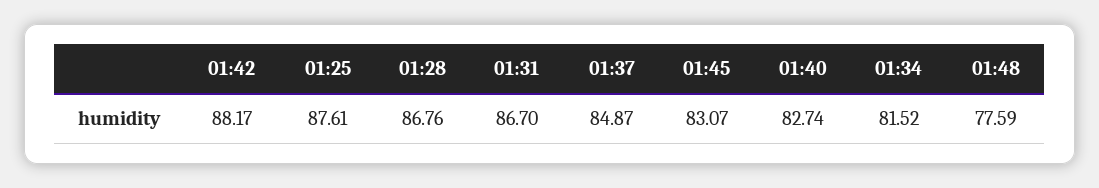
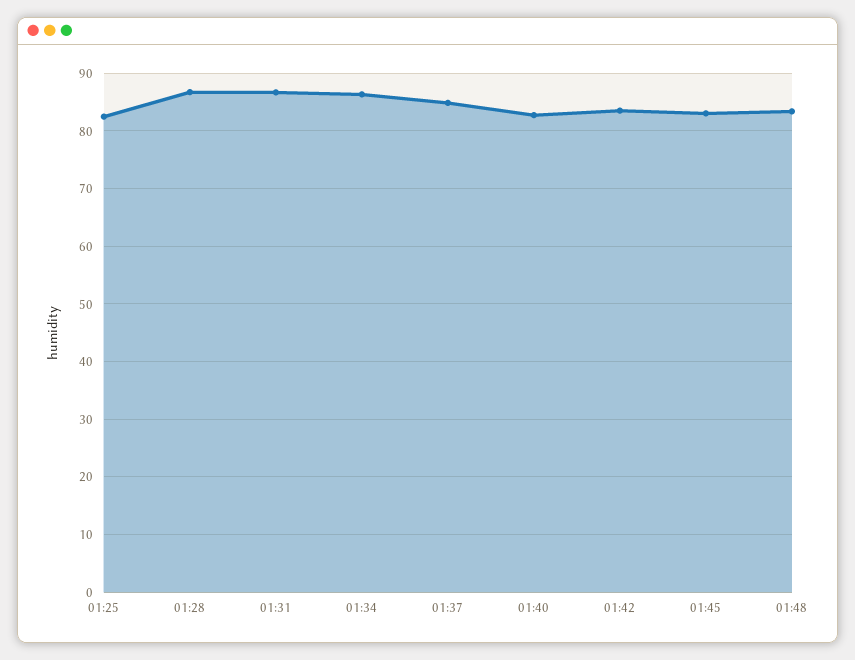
  {
-   "01:42": 88.17,
+   "01:42": 84,
-   "01:25": 87.61,
+   "01:25": 82,
    "01:28": 86.76,
    "01:31": 86.7,
    "01:37": 84.87,
    "01:45": 83.07,
    "01:40": 82.74,
-   "01:34": 81.52,
+   "01:34": 86,
-   "01:48": 77.59
+   "01:48": 84
  }

